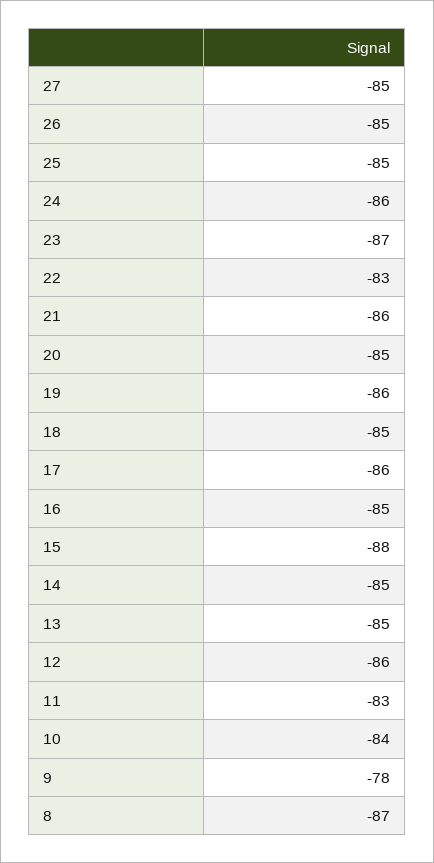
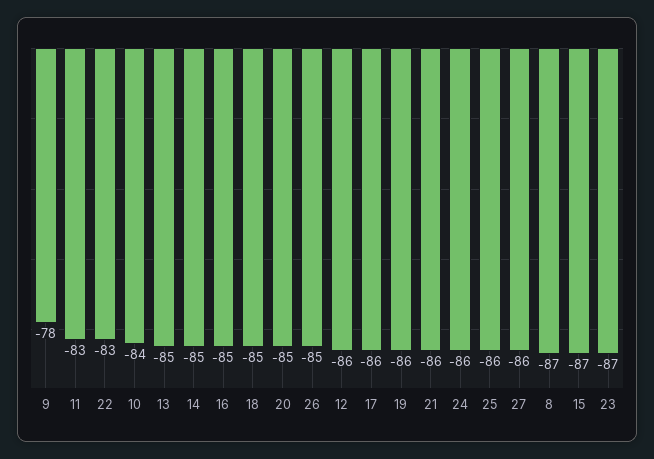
  {
-   "27": -85,
+   "27": -86,
    "26": -85,
-   "25": -85,
+   "25": -86,
    "24": -86,
    "23": -87,
    "22": -83,
    "21": -86,
    "20": -85,
    "19": -86,
    "18": -85,
    "17": -86,
    "16": -85,
-   "15": -88,
+   "15": -87,
    "14": -85,
    "13": -85,
    "12": -86,
    "11": -83,
    "10": -84,
    "9": -78,
    "8": -87
  }

